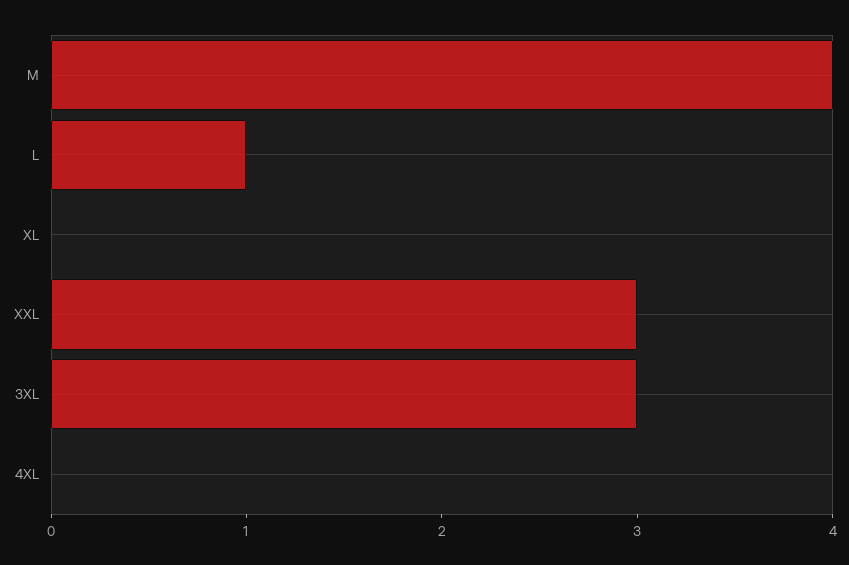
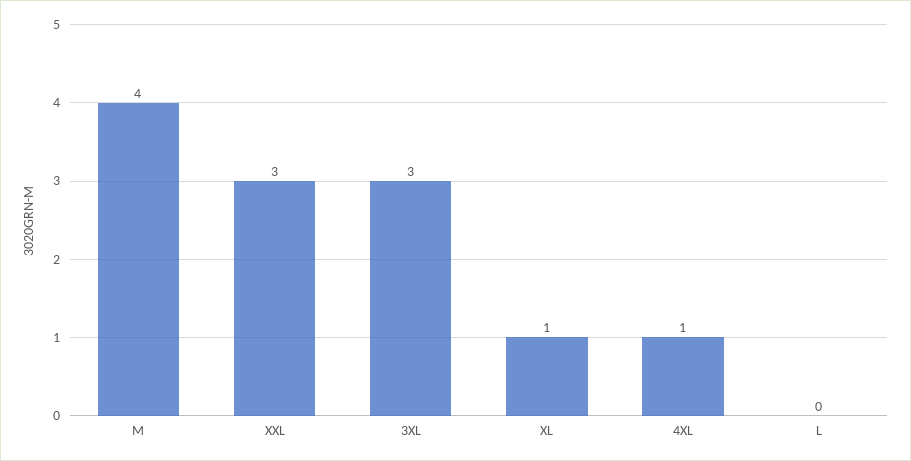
  {
    "M": 4,
-   "L": 1,
+   "L": 0,
-   "XL": 0,
+   "XL": 1,
    "XXL": 3,
    "3XL": 3,
-   "4XL": 0
+   "4XL": 1
  }

